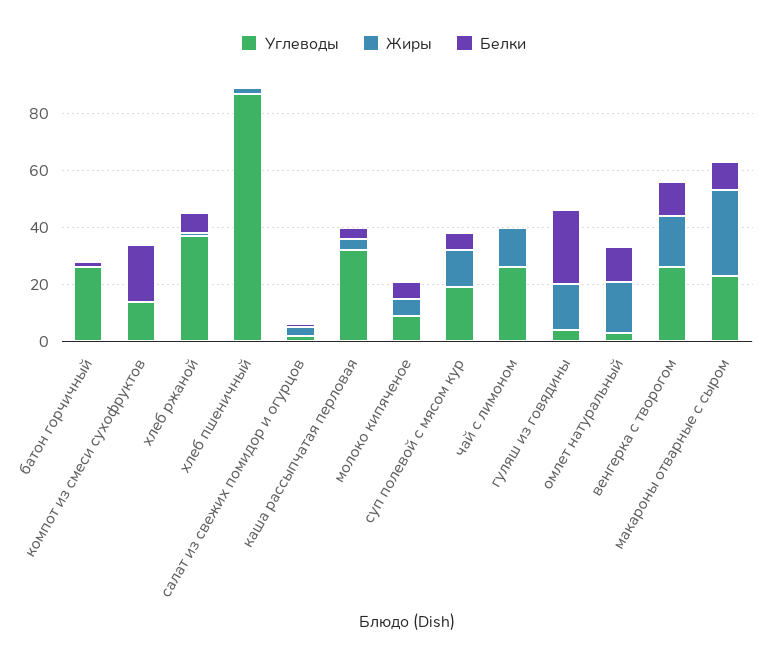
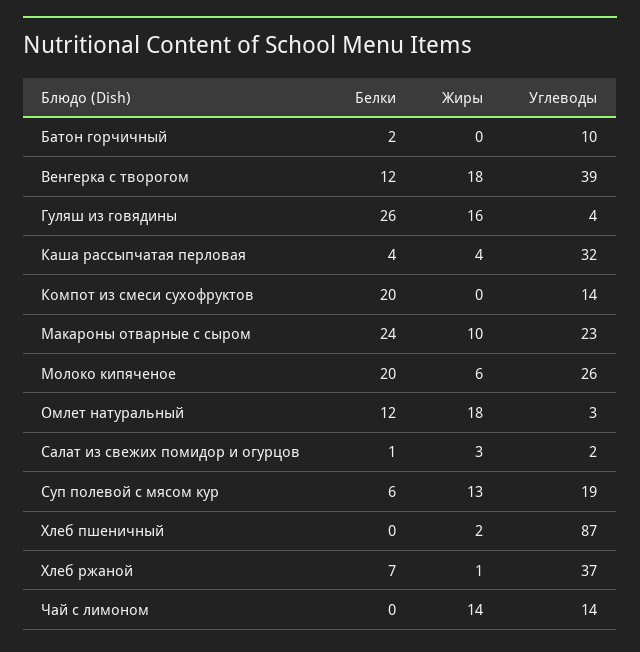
  {
    "Углеводы": {
-     "батон горчичный": 25,
+     "батон горчичный": 10,
      "компот из смеси сухофруктов": 14,
      "хлеб ржаной": 37,
      "хлеб пшеничный": 87,
      "салат из свежих помидор и огурцов": 2,
      "каша рассыпчатая перловая": 32,
-     "молоко кипяченое": 10,
+     "молоко кипяченое": 26,
      "суп полевой с мясом кур": 19,
-     "чай с лимоном": 25,
+     "чай с лимоном": 14,
      "гуляш из говядины": 4,
      "омлет натуральный": 3,
-     "венгерка с творогом": 25,
+     "венгерка с творогом": 39,
      "макароны отварные с сыром": 23
    },
    "Жиры": {
      "батон горчичный": 0,
      "компот из смеси сухофруктов": 0,
      "хлеб ржаной": 1,
      "хлеб пшеничный": 2,
      "салат из свежих помидор и огурцов": 3,
      "каша рассыпчатая перловая": 4,
      "молоко кипяченое": 6,
      "суп полевой с мясом кур": 13,
      "чай с лимоном": 14,
      "гуляш из говядины": 16,
      "омлет натуральный": 18,
      "венгерка с творогом": 18,
-     "макароны отварные с сыром": 30
+     "макароны отварные с сыром": 10
    },
    "Белки": {
      "батон горчичный": 2,
      "компот из смеси сухофруктов": 20,
      "хлеб ржаной": 7,
      "хлеб пшеничный": 0,
      "салат из свежих помидор и огурцов": 1,
      "каша рассыпчатая перловая": 4,
-     "молоко кипяченое": 5,
+     "молоко кипяченое": 20,
      "суп полевой с мясом кур": 6,
      "чай с лимоном": 0,
      "гуляш из говядины": 26,
      "омлет натуральный": 12,
      "венгерка с творогом": 12,
-     "макароны отварные с сыром": 10
+     "макароны отварные с сыром": 24
    }
  }

